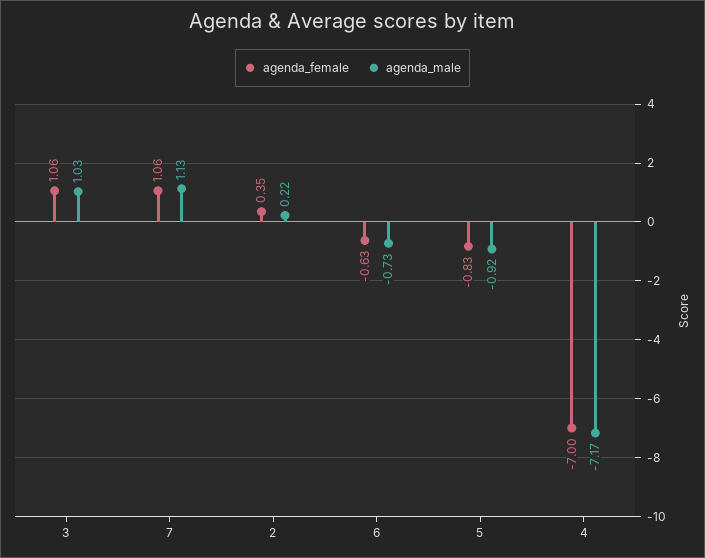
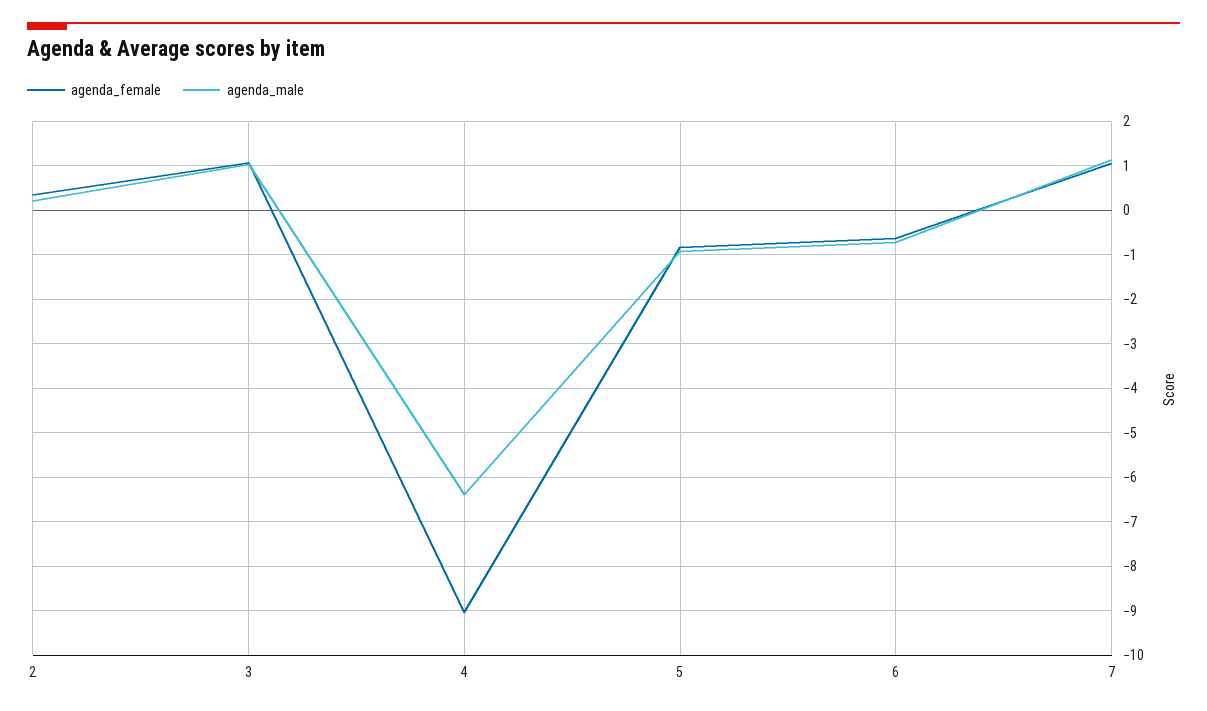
  {
    "agenda_female": {
      "3": 1.06,
      "7": 1.06,
      "2": 0.35,
      "6": -0.63,
      "5": -0.83,
-     "4": -7
+     "4": -9
    },
    "agenda_male": {
      "3": 1.03,
      "7": 1.13,
      "2": 0.22,
      "6": -0.73,
      "5": -0.92,
-     "4": -7.17
+     "4": -6.4
    }
  }

